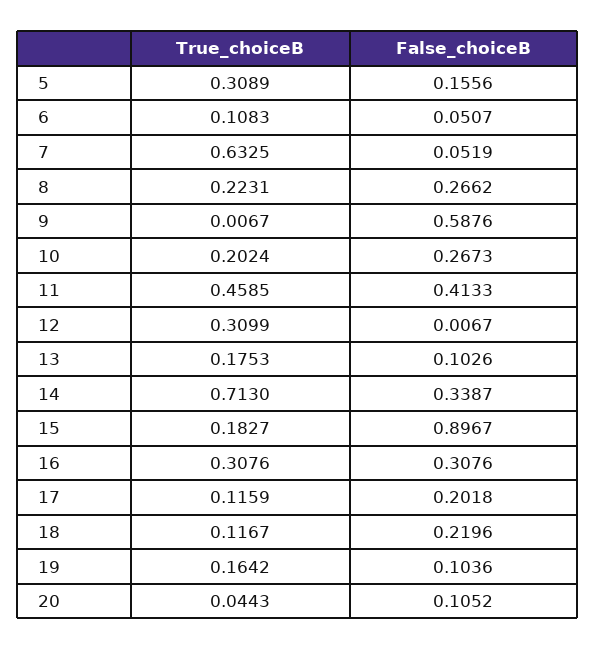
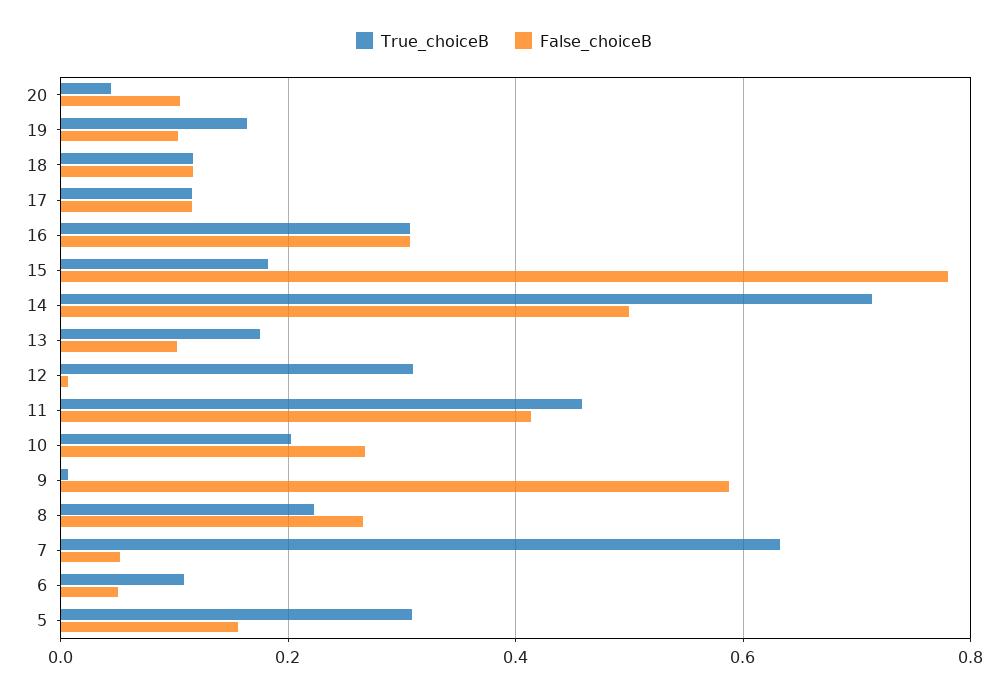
  {
    "True_choiceB": {
      "5": 0.3089,
      "6": 0.1083,
      "7": 0.6325,
      "8": 0.2231,
      "9": 0.0067,
      "10": 0.2024,
      "11": 0.4585,
      "12": 0.3099,
      "13": 0.1753,
      "14": 0.713,
      "15": 0.1827,
      "16": 0.3076,
      "17": 0.1159,
      "18": 0.1167,
      "19": 0.1642,
      "20": 0.0443
    },
    "False_choiceB": {
      "5": 0.1556,
      "6": 0.0507,
      "7": 0.0519,
      "8": 0.2662,
      "9": 0.5876,
      "10": 0.2673,
      "11": 0.4133,
      "12": 0.0067,
      "13": 0.1026,
-     "14": 0.3387,
+     "14": 0.5,
-     "15": 0.8967,
+     "15": 0.78,
      "16": 0.3076,
-     "17": 0.2018,
+     "17": 0.12,
-     "18": 0.2196,
+     "18": 0.12,
      "19": 0.1036,
      "20": 0.1052
    }
  }

